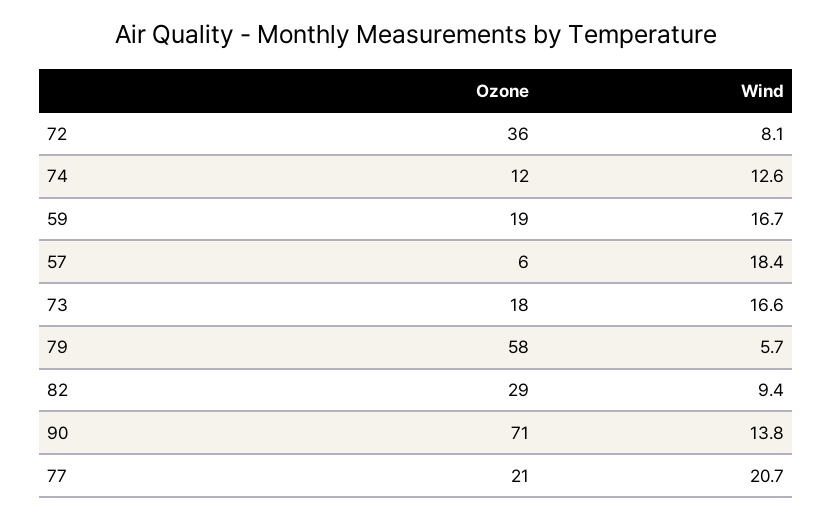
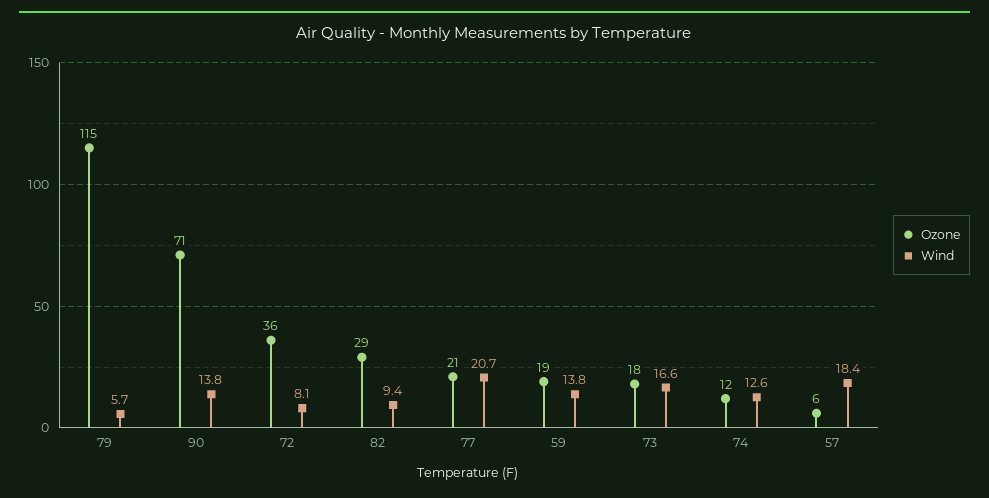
  {
    "Ozone": {
      "72": 36,
      "74": 12,
      "59": 19,
      "57": 6,
      "73": 18,
-     "79": 58,
+     "79": 115,
      "82": 29,
      "90": 71,
      "77": 21
    },
    "Wind": {
      "72": 8.1,
      "74": 12.6,
-     "59": 16.7,
+     "59": 13.8,
      "57": 18.4,
      "73": 16.6,
      "79": 5.7,
      "82": 9.4,
      "90": 13.8,
      "77": 20.7
    }
  }

